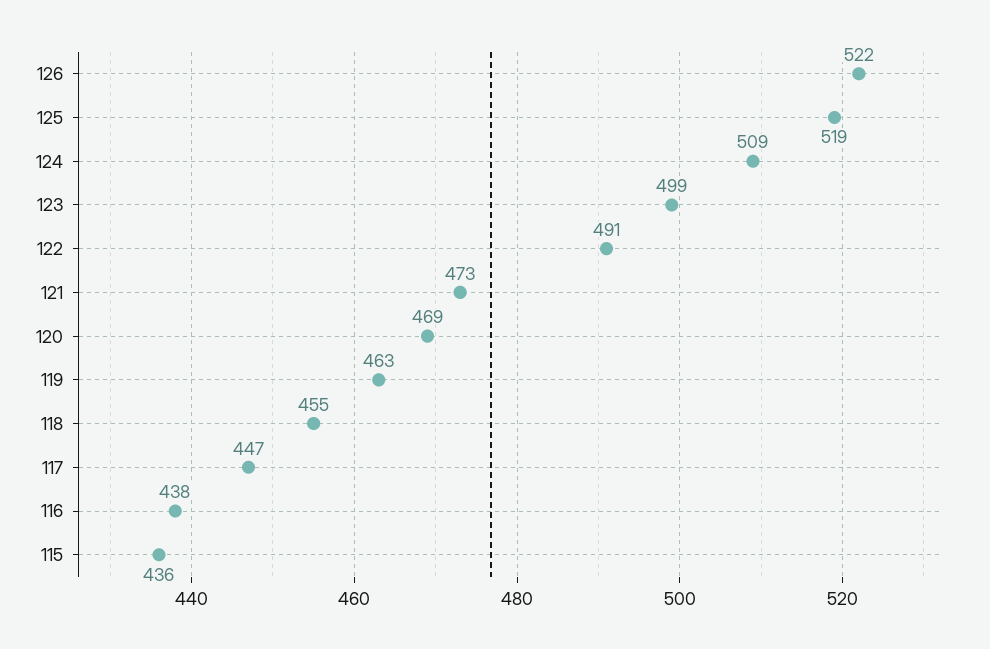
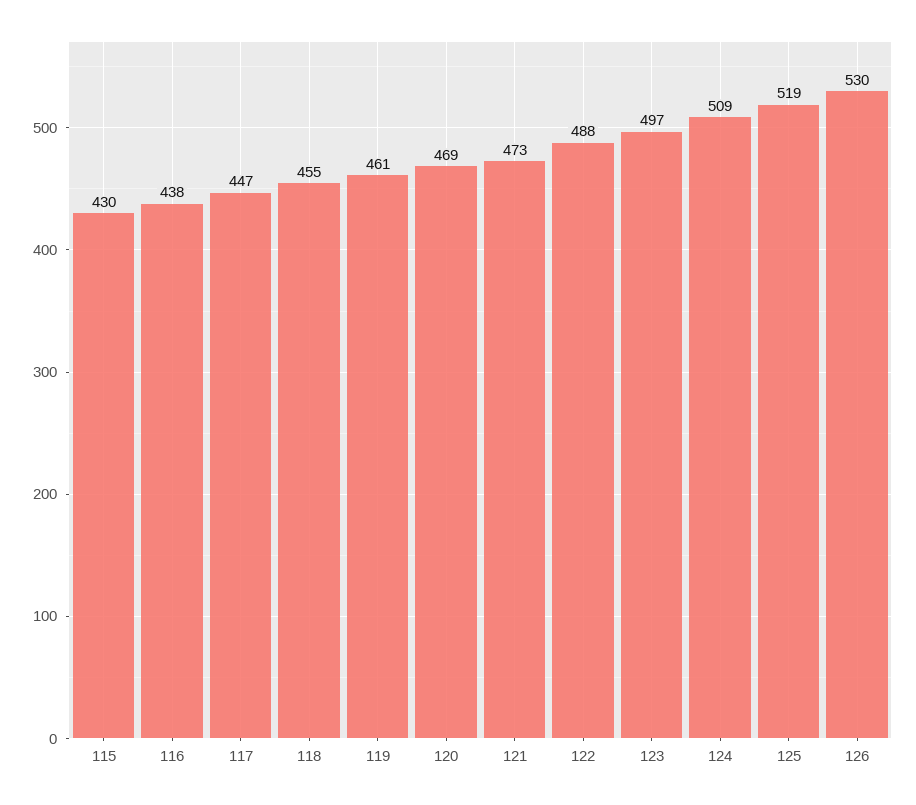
  {
-   "126": 522,
+   "126": 530,
    "125": 519,
    "124": 509,
-   "123": 499,
+   "123": 497,
-   "122": 491,
+   "122": 488,
    "121": 473,
    "120": 469,
-   "119": 463,
+   "119": 461,
    "118": 455,
    "117": 447,
    "116": 438,
-   "115": 436
+   "115": 430
  }

